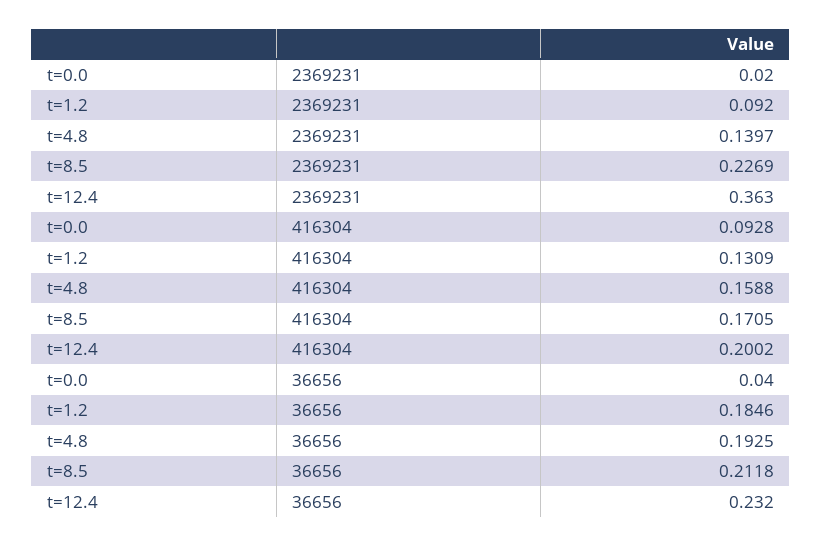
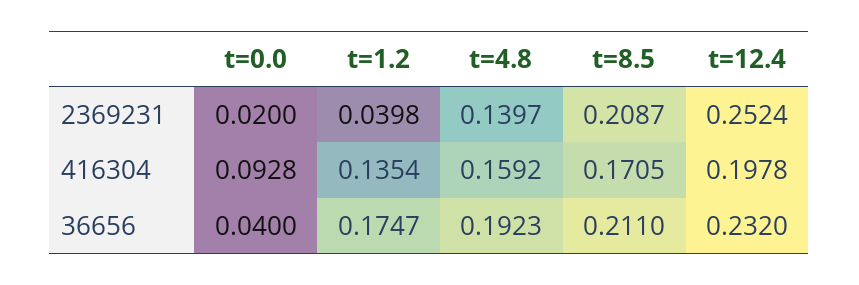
  {
    "t=0.0": {
      "2369231": 0.02,
      "416304": 0.0928,
      "36656": 0.04
    },
    "t=1.2": {
-     "2369231": 0.092,
+     "2369231": 0.0398,
-     "416304": 0.1309,
+     "416304": 0.1354,
-     "36656": 0.1846
+     "36656": 0.1747
    },
    "t=4.8": {
      "2369231": 0.1397,
-     "416304": 0.1588,
+     "416304": 0.1592,
-     "36656": 0.1925
+     "36656": 0.1923
    },
    "t=8.5": {
-     "2369231": 0.2269,
+     "2369231": 0.2087,
      "416304": 0.1705,
-     "36656": 0.2118
+     "36656": 0.211
    },
    "t=12.4": {
-     "2369231": 0.363,
+     "2369231": 0.2524,
-     "416304": 0.2002,
+     "416304": 0.1978,
      "36656": 0.232
    }
  }

